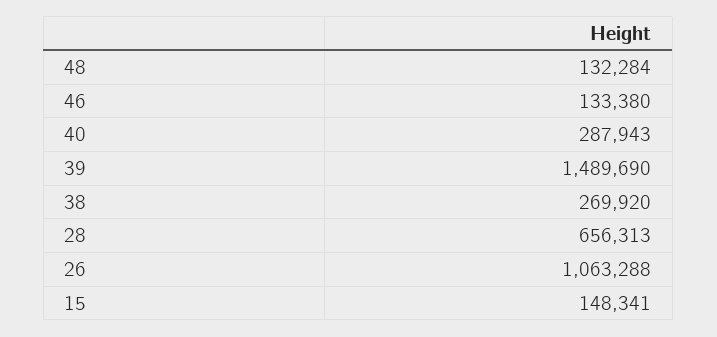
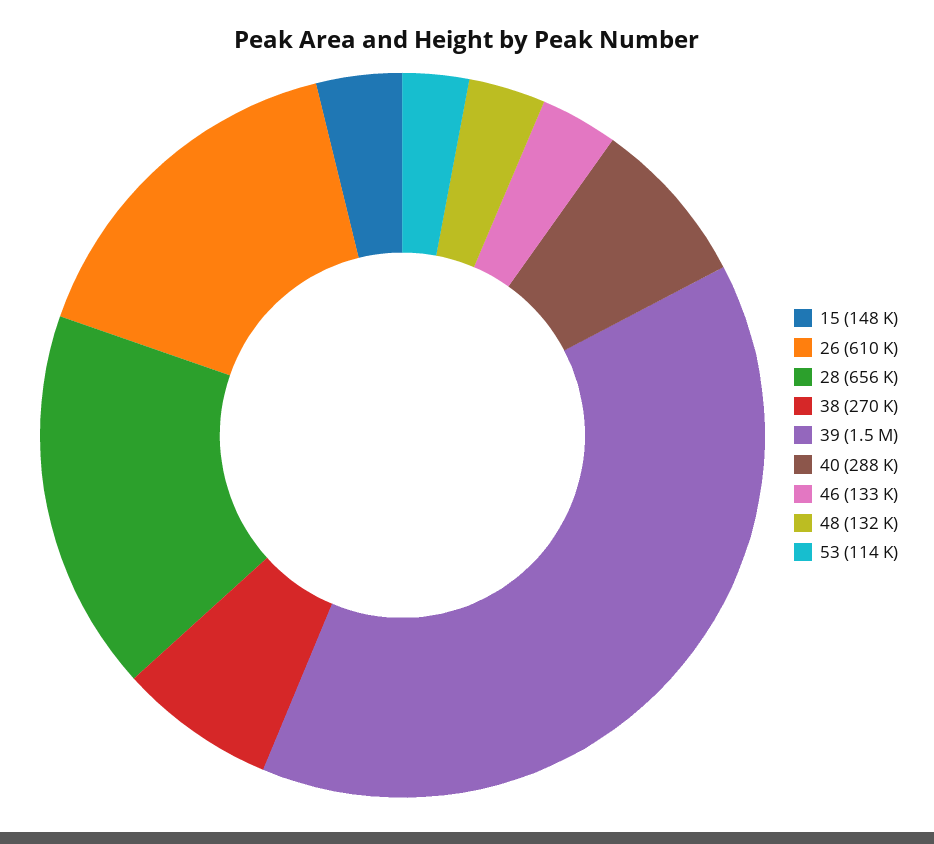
  {
    "48": 132284,
    "46": 133380,
    "40": 287943,
    "39": 1489690,
    "38": 269920,
    "28": 656313,
-   "26": 1063288,
+   "26": 610000,
-   "15": 148341
+   "15": 148341,
+   "53": 114000
  }

